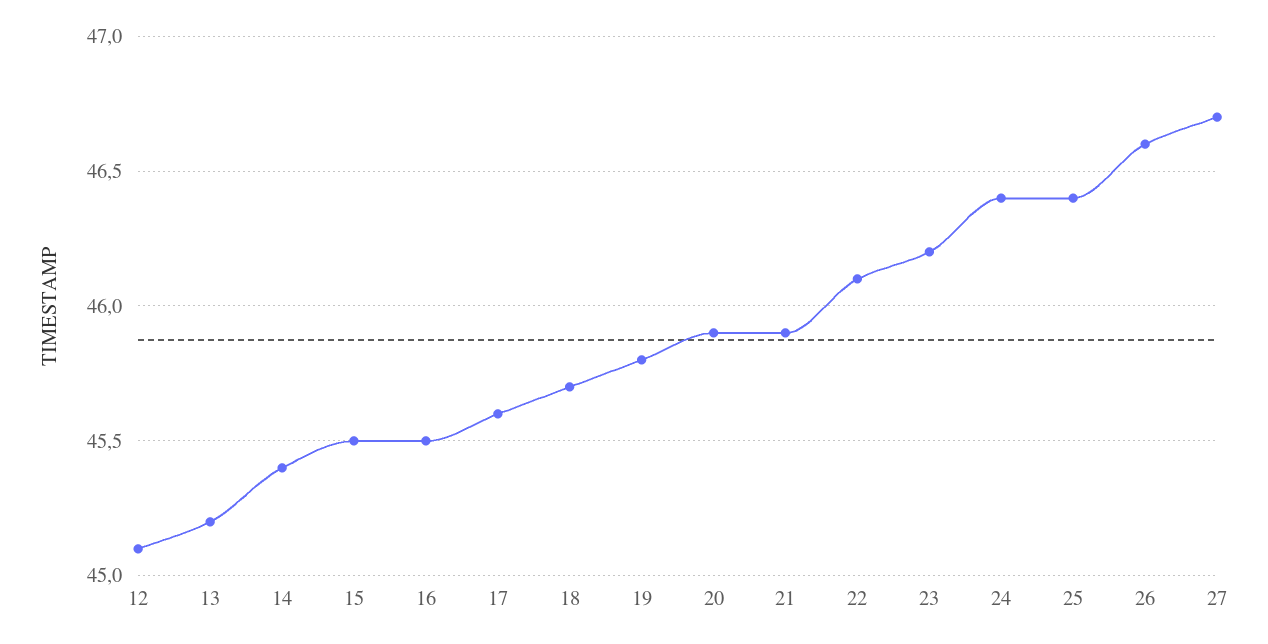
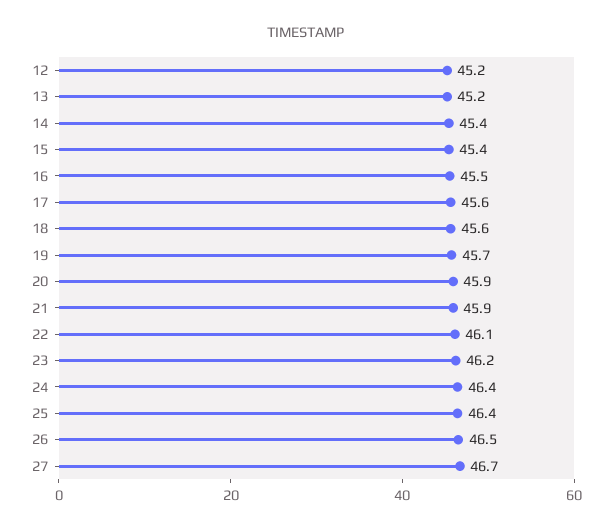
  {
-   "12": 45.1,
+   "12": 45.2,
    "13": 45.2,
    "14": 45.4,
-   "15": 45.5,
+   "15": 45.4,
    "16": 45.5,
    "17": 45.6,
-   "18": 45.7,
+   "18": 45.6,
-   "19": 45.8,
+   "19": 45.7,
    "20": 45.9,
    "21": 45.9,
    "22": 46.1,
    "23": 46.2,
    "24": 46.4,
    "25": 46.4,
-   "26": 46.6,
+   "26": 46.5,
    "27": 46.7
  }

